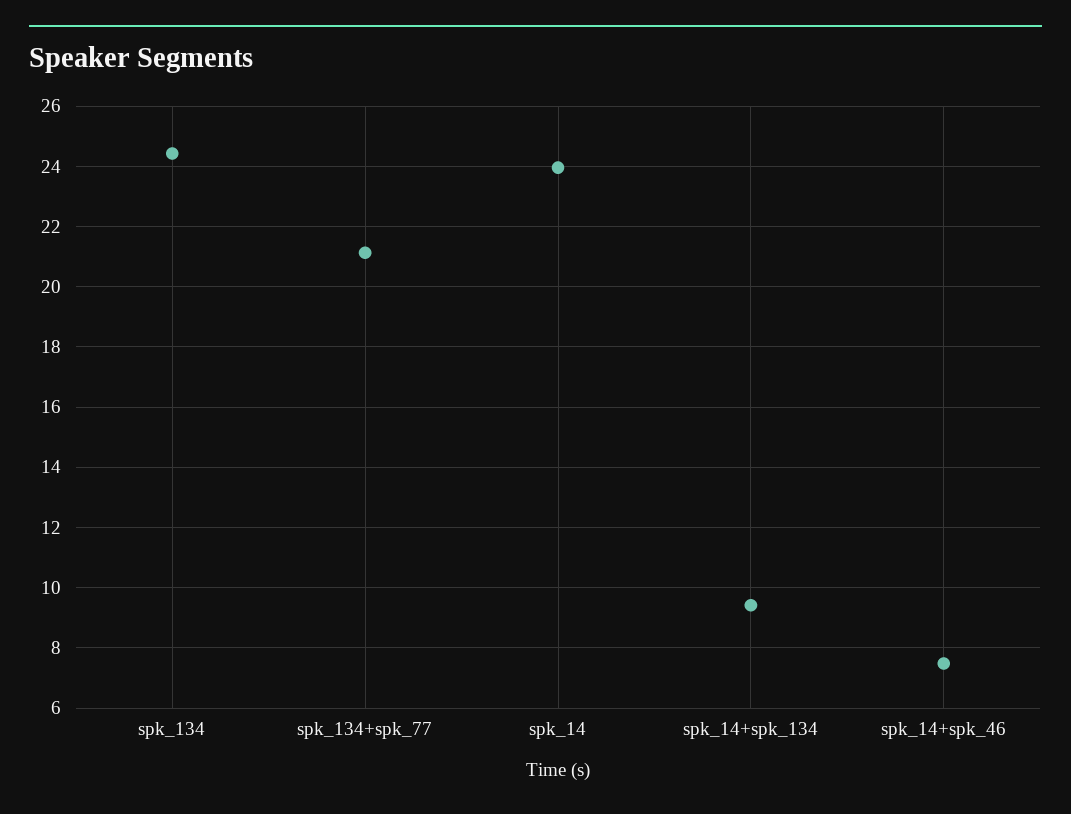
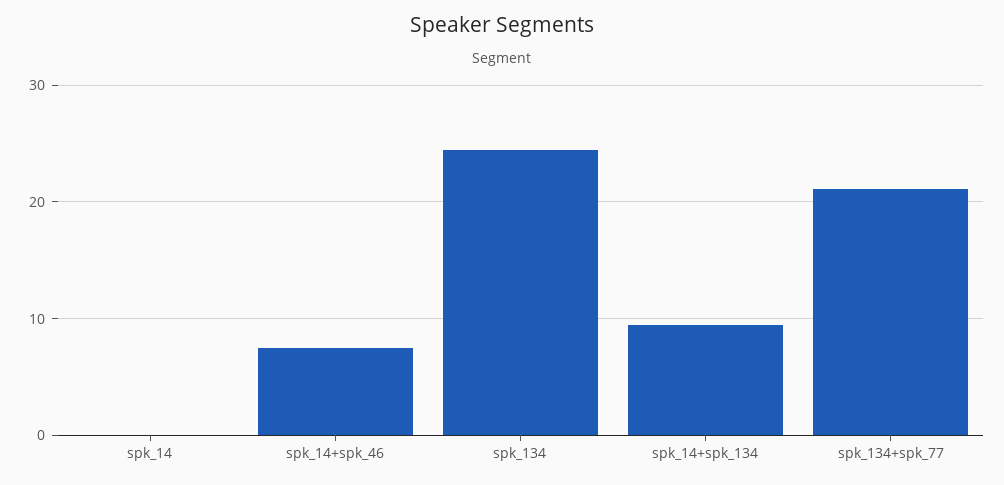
  {
    "spk_134": 24.4,
    "spk_134+spk_77": 21.2,
-   "spk_14": 24,
+   "spk_14": 0,
    "spk_14+spk_134": 9.4,
    "spk_14+spk_46": 7.4
  }

